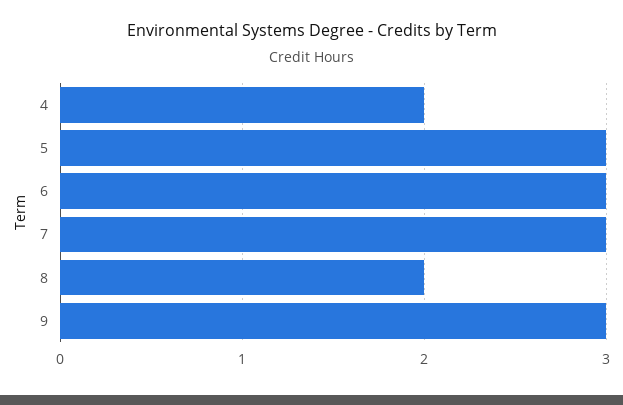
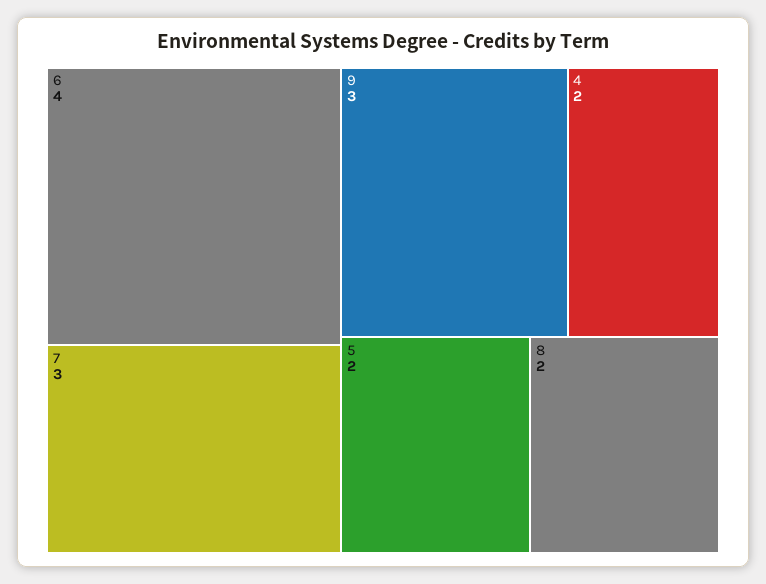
  {
    "4": 2,
-   "5": 3,
+   "5": 2,
-   "6": 3,
+   "6": 4,
    "7": 3,
    "8": 2,
    "9": 3
  }

